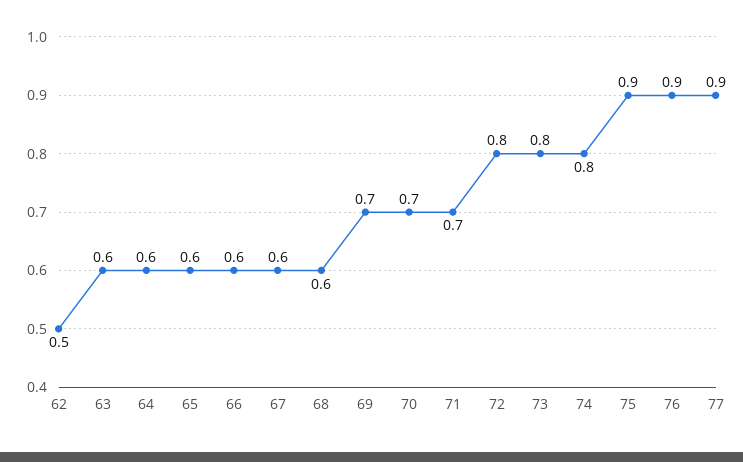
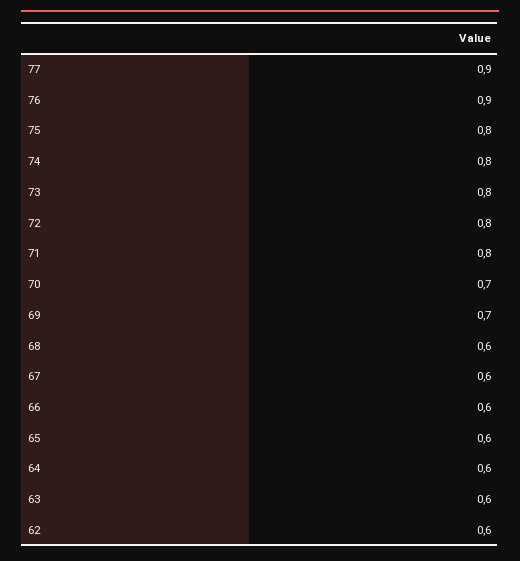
  {
-   "62": 0.5,
+   "62": 0.6,
    "63": 0.6,
    "64": 0.6,
    "65": 0.6,
    "66": 0.6,
    "67": 0.6,
    "68": 0.6,
    "69": 0.7,
    "70": 0.7,
-   "71": 0.7,
+   "71": 0.8,
    "72": 0.8,
    "73": 0.8,
    "74": 0.8,
-   "75": 0.9,
+   "75": 0.8,
    "76": 0.9,
    "77": 0.9
  }

